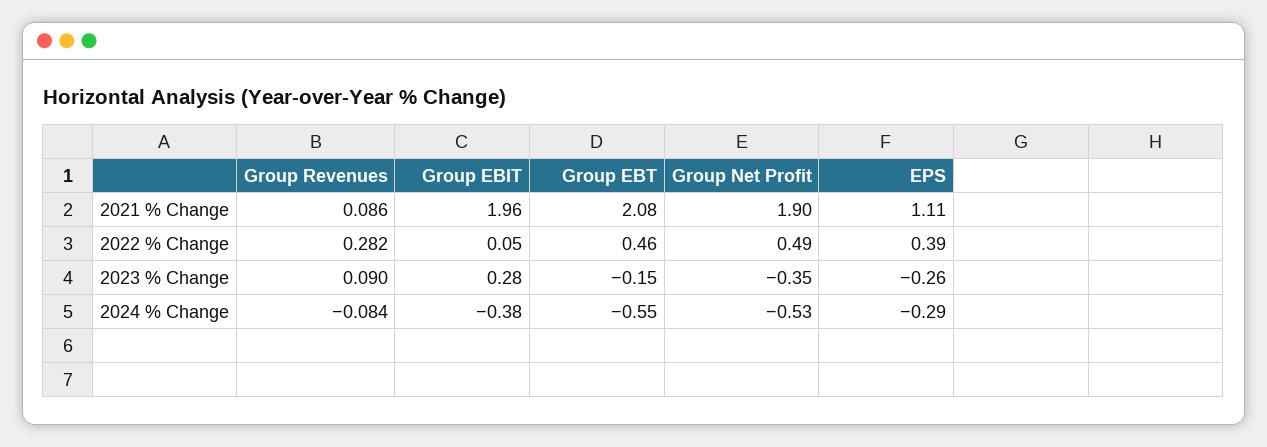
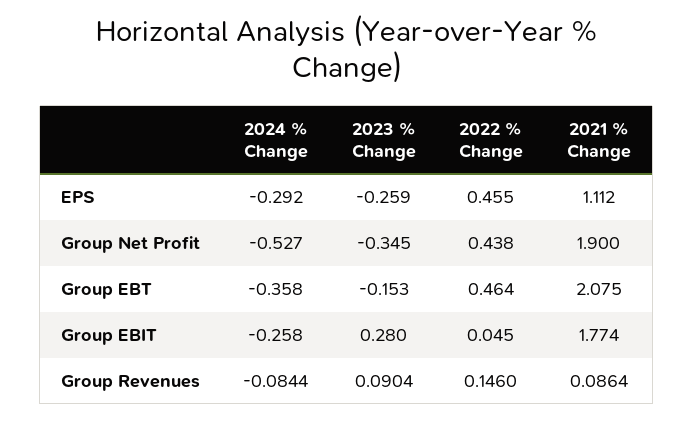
  {
    "Group Revenues": {
      "2021 % Change": 0.0864,
-     "2022 % Change": 0.282,
+     "2022 % Change": 0.146,
      "2023 % Change": 0.0904,
      "2024 % Change": -0.0844
    },
    "Group EBIT": {
-     "2021 % Change": 1.96,
+     "2021 % Change": 1.774,
      "2022 % Change": 0.045,
      "2023 % Change": 0.28,
-     "2024 % Change": -0.38
+     "2024 % Change": -0.258
    },
    "Group EBT": {
      "2021 % Change": 2.075,
      "2022 % Change": 0.464,
      "2023 % Change": -0.153,
-     "2024 % Change": -0.55
+     "2024 % Change": -0.358
    },
    "Group Net Profit": {
      "2021 % Change": 1.9,
-     "2022 % Change": 0.49,
+     "2022 % Change": 0.438,
      "2023 % Change": -0.345,
      "2024 % Change": -0.527
    },
    "EPS": {
      "2021 % Change": 1.112,
-     "2022 % Change": 0.39,
+     "2022 % Change": 0.455,
      "2023 % Change": -0.259,
      "2024 % Change": -0.292
    }
  }

